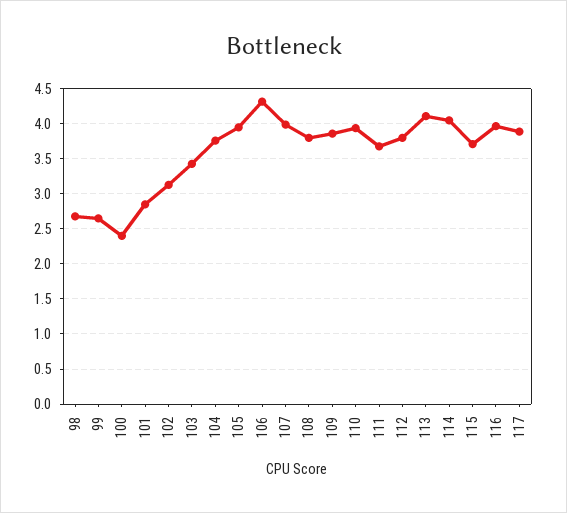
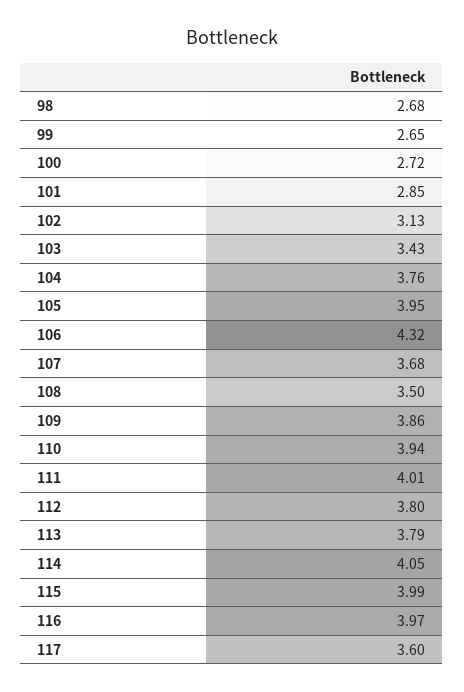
  {
    "98": 2.68,
    "99": 2.65,
-   "100": 2.4,
+   "100": 2.72,
    "101": 2.85,
    "102": 3.13,
    "103": 3.43,
    "104": 3.76,
    "105": 3.95,
    "106": 4.32,
-   "107": 4,
+   "107": 3.68,
-   "108": 3.8,
+   "108": 3.5,
    "109": 3.86,
    "110": 3.94,
-   "111": 3.7,
+   "111": 4.01,
    "112": 3.8,
-   "113": 4.1,
+   "113": 3.79,
    "114": 4.05,
-   "115": 3.7,
+   "115": 3.99,
    "116": 3.97,
-   "117": 3.9
+   "117": 3.6
  }

